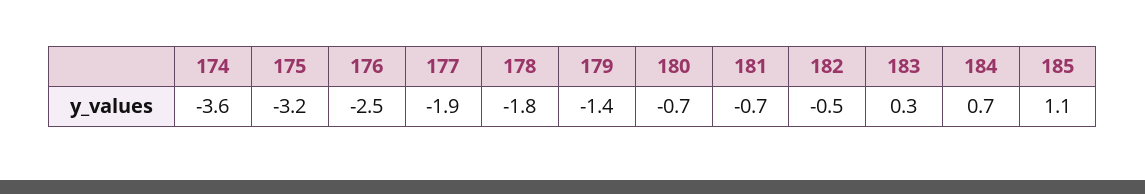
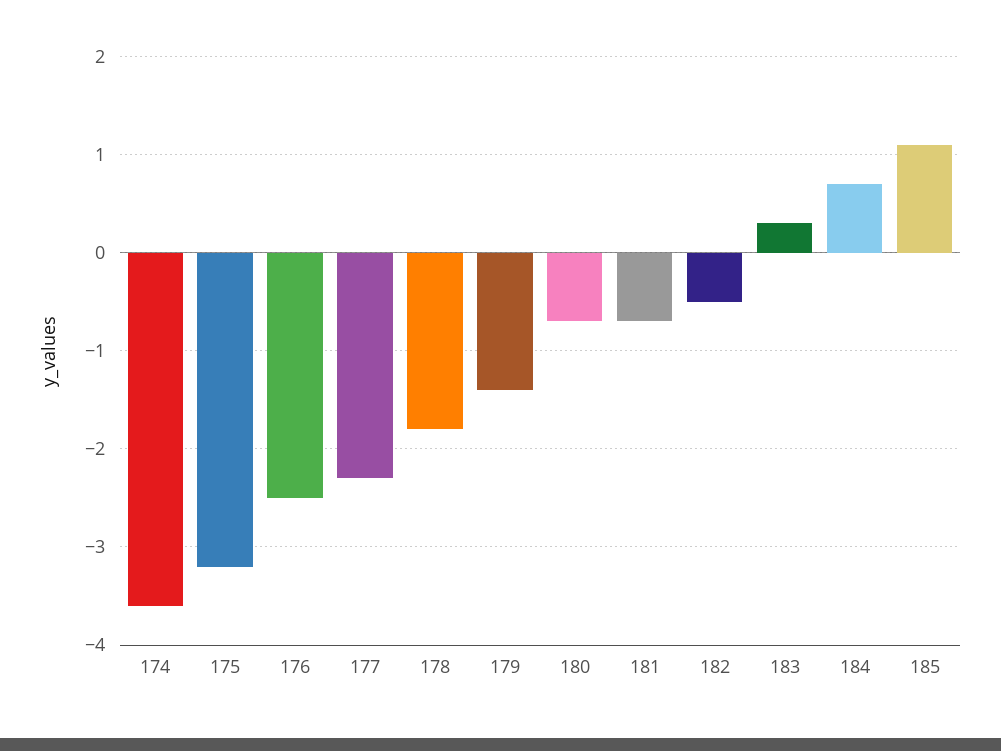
  {
    "174": -3.6,
    "175": -3.2,
    "176": -2.5,
-   "177": -1.9,
+   "177": -2.3,
    "178": -1.8,
    "179": -1.4,
    "180": -0.7,
    "181": -0.7,
    "182": -0.5,
    "183": 0.3,
    "184": 0.7,
    "185": 1.1
  }

